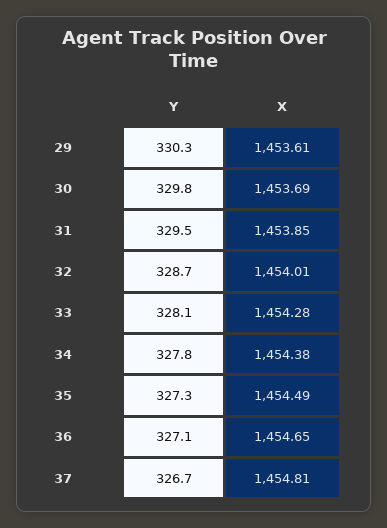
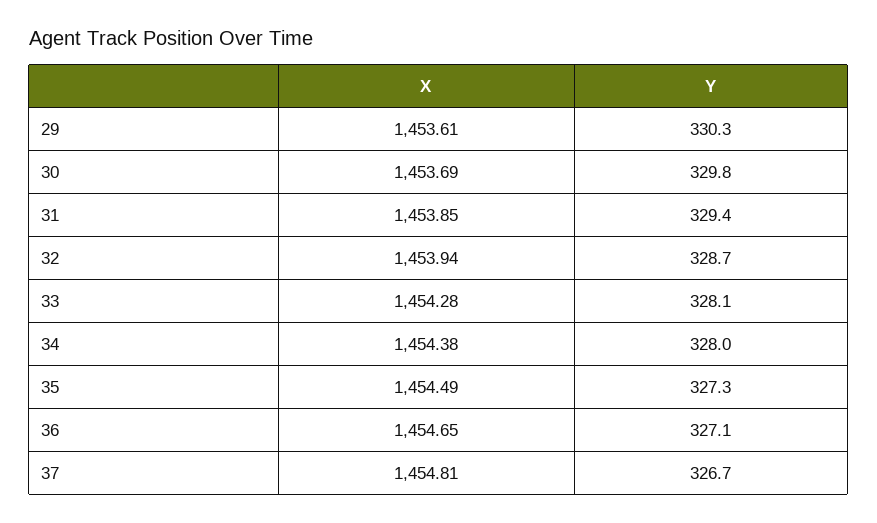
  {
    "Y": {
      "29": 330.3,
      "30": 329.8,
-     "31": 329.5,
+     "31": 329.4,
      "32": 328.7,
      "33": 328.1,
-     "34": 327.8,
+     "34": 328,
      "35": 327.3,
      "36": 327.1,
      "37": 326.7
    },
    "X": {
      "29": 1453.61,
      "30": 1453.69,
      "31": 1453.85,
-     "32": 1454.01,
+     "32": 1453.94,
      "33": 1454.28,
      "34": 1454.38,
      "35": 1454.49,
      "36": 1454.65,
      "37": 1454.81
    }
  }

